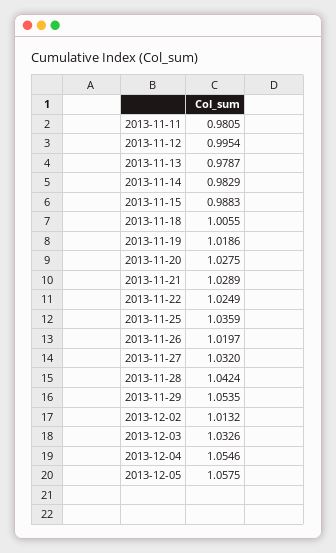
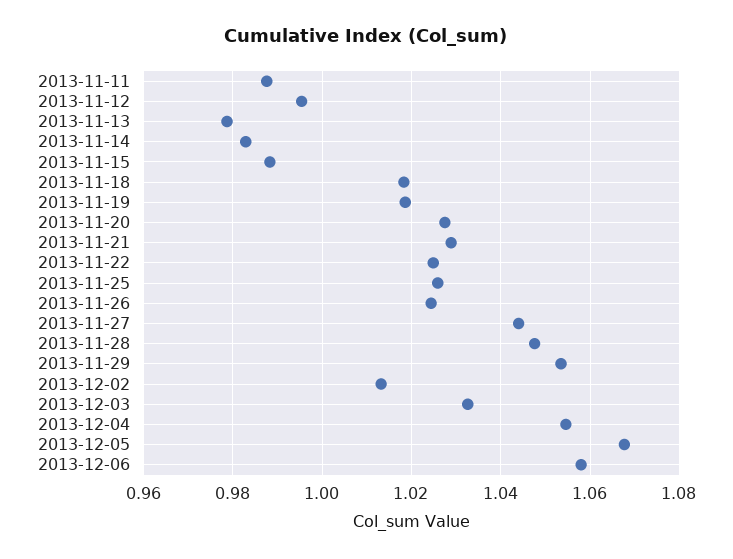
  {
-   "2013-11-11": 0.9805,
+   "2013-11-11": 0.988,
    "2013-11-12": 0.9954,
    "2013-11-13": 0.9787,
    "2013-11-14": 0.9829,
    "2013-11-15": 0.9883,
-   "2013-11-18": 1.0055,
+   "2013-11-18": 1.018,
    "2013-11-19": 1.0186,
    "2013-11-20": 1.0275,
    "2013-11-21": 1.0289,
    "2013-11-22": 1.0249,
-   "2013-11-25": 1.0359,
+   "2013-11-25": 1.026,
-   "2013-11-26": 1.0197,
+   "2013-11-26": 1.024,
-   "2013-11-27": 1.032,
+   "2013-11-27": 1.044,
-   "2013-11-28": 1.0424,
+   "2013-11-28": 1.048,
    "2013-11-29": 1.0535,
    "2013-12-02": 1.0132,
    "2013-12-03": 1.0326,
    "2013-12-04": 1.0546,
-   "2013-12-05": 1.0575
+   "2013-12-05": 1.068,
+   "2013-12-06": 1.058
  }

